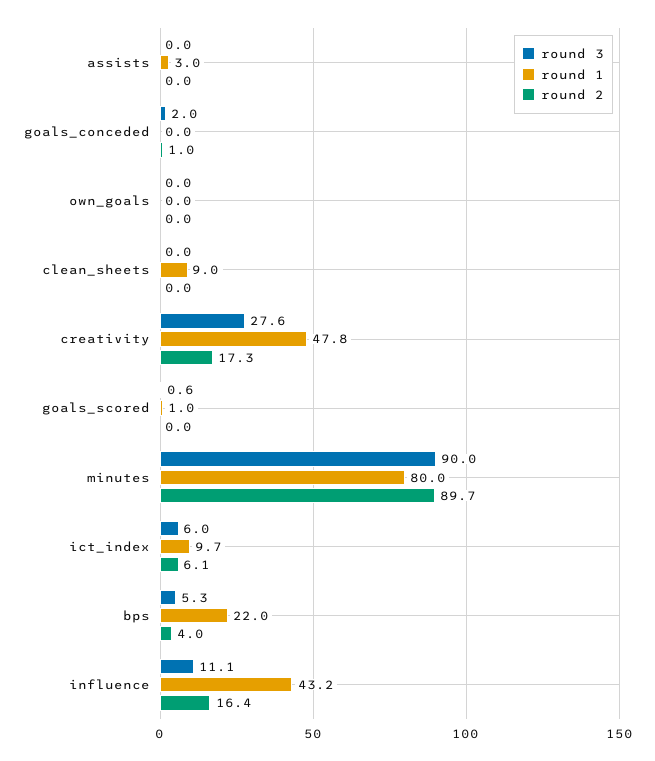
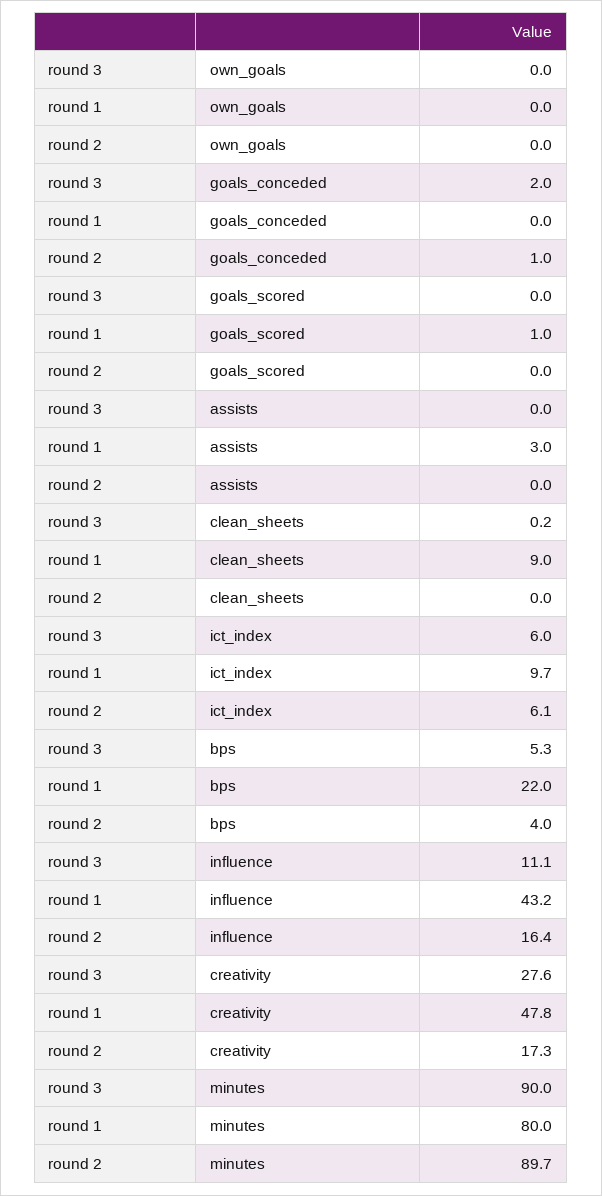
  {
    "round 3": {
      "assists": 0,
      "goals_conceded": 2,
      "own_goals": 0,
-     "clean_sheets": 0,
+     "clean_sheets": 0.2,
      "creativity": 27.6,
-     "goals_scored": 0.6,
+     "goals_scored": 0,
      "minutes": 90,
      "ict_index": 6,
      "bps": 5.3,
      "influence": 11.1
    },
    "round 1": {
      "assists": 3,
      "goals_conceded": 0,
      "own_goals": 0,
      "clean_sheets": 9,
      "creativity": 47.8,
      "goals_scored": 1,
      "minutes": 80,
      "ict_index": 9.7,
      "bps": 22,
      "influence": 43.2
    },
    "round 2": {
      "assists": 0,
      "goals_conceded": 1,
      "own_goals": 0,
      "clean_sheets": 0,
      "creativity": 17.3,
      "goals_scored": 0,
      "minutes": 89.7,
      "ict_index": 6.1,
      "bps": 4,
      "influence": 16.4
    }
  }

